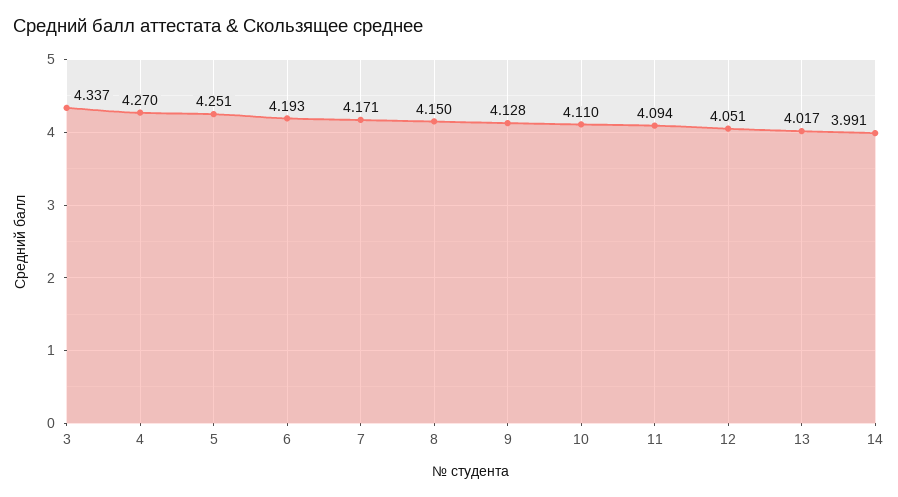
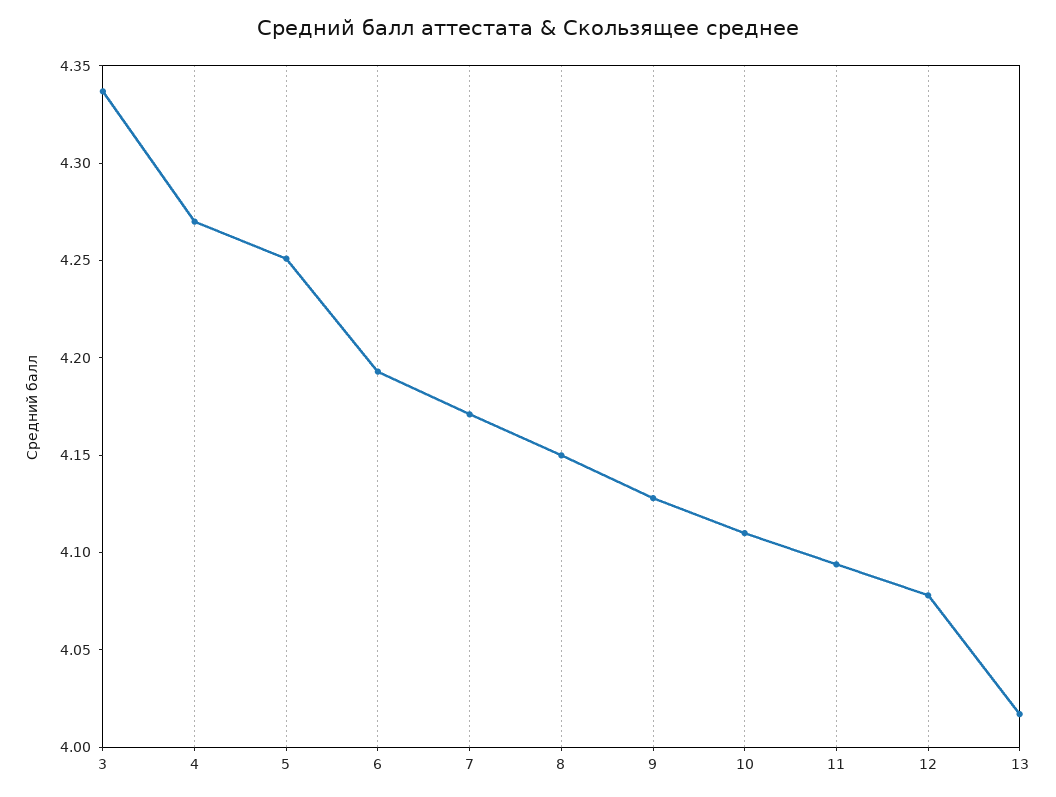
  {
    "3": 4.337,
    "4": 4.27,
    "5": 4.251,
    "6": 4.193,
    "7": 4.171,
    "8": 4.15,
    "9": 4.128,
    "10": 4.11,
    "11": 4.094,
-   "12": 4.051,
+   "12": 4.08,
-   "13": 4.017,
+   "13": 4.017
-   "14": 3.991
  }

